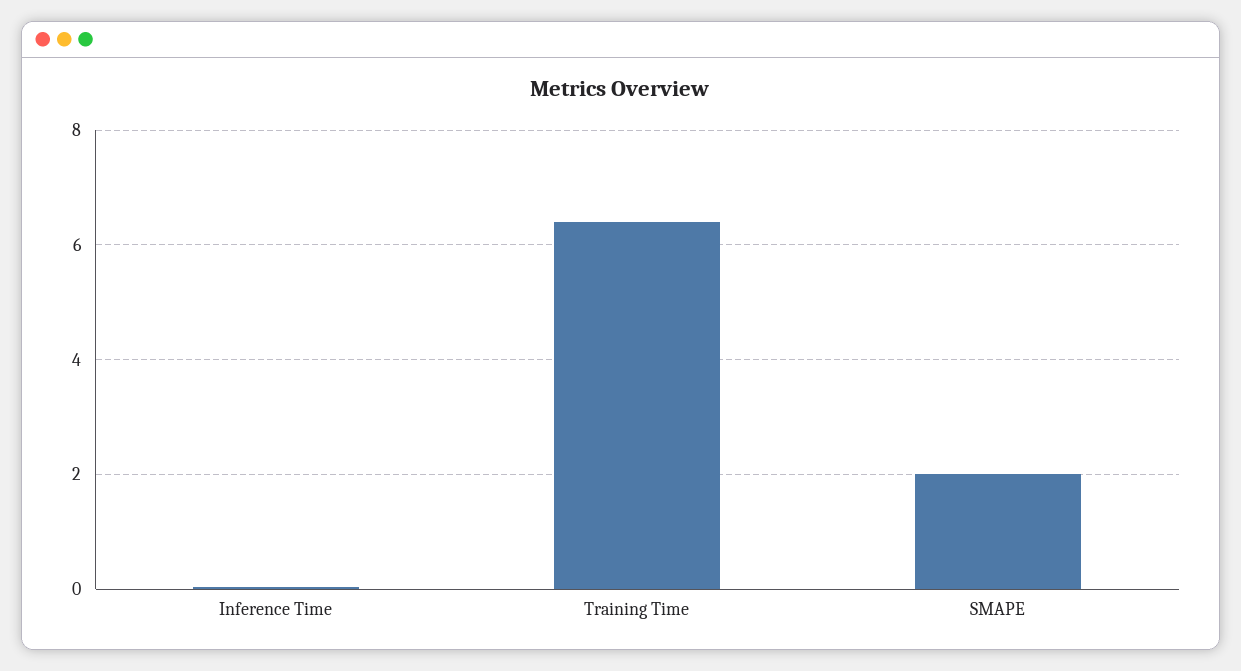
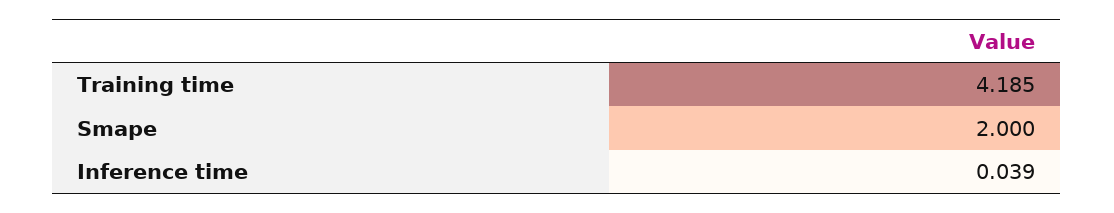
  {
    "Inference Time": 0.039,
-   "Training Time": 6.4,
+   "Training Time": 4.185,
    "SMAPE": 2
  }

